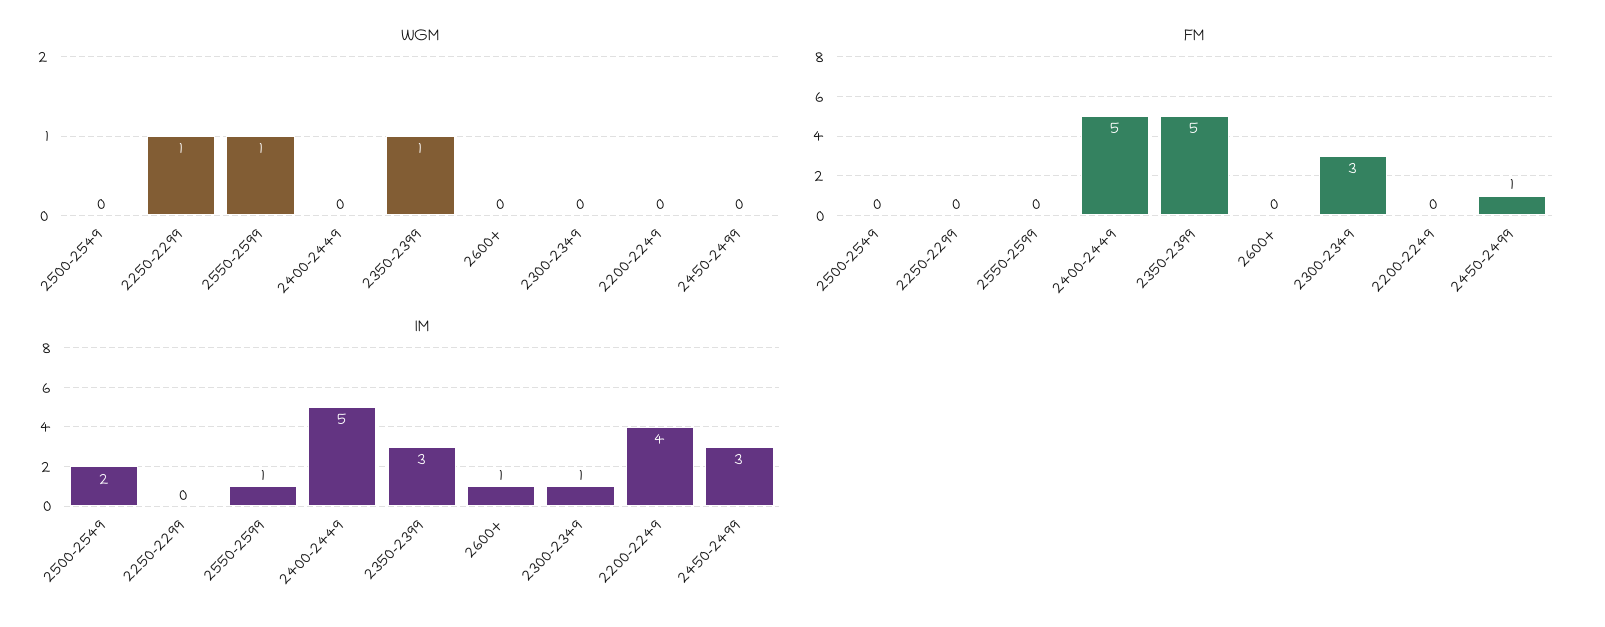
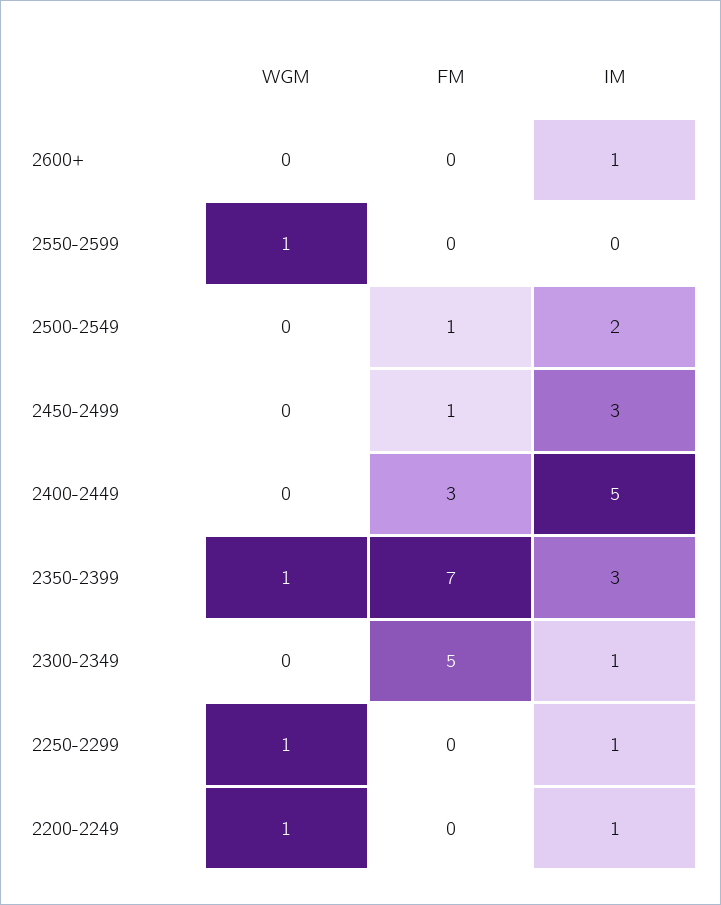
  {
    "WGM": {
      "2500-2549": 0,
      "2250-2299": 1,
      "2550-2599": 1,
      "2400-2449": 0,
      "2350-2399": 1,
      "2600+": 0,
      "2300-2349": 0,
-     "2200-2249": 0,
+     "2200-2249": 1,
      "2450-2499": 0
    },
    "FM": {
-     "2500-2549": 0,
+     "2500-2549": 1,
      "2250-2299": 0,
      "2550-2599": 0,
-     "2400-2449": 5,
+     "2400-2449": 3,
-     "2350-2399": 5,
+     "2350-2399": 7,
      "2600+": 0,
-     "2300-2349": 3,
+     "2300-2349": 5,
      "2200-2249": 0,
      "2450-2499": 1
    },
    "IM": {
      "2500-2549": 2,
-     "2250-2299": 0,
+     "2250-2299": 1,
-     "2550-2599": 1,
+     "2550-2599": 0,
      "2400-2449": 5,
      "2350-2399": 3,
      "2600+": 1,
      "2300-2349": 1,
-     "2200-2249": 4,
+     "2200-2249": 1,
      "2450-2499": 3
    }
  }

